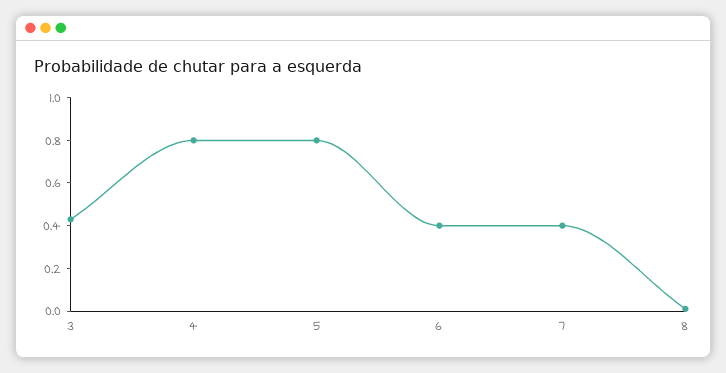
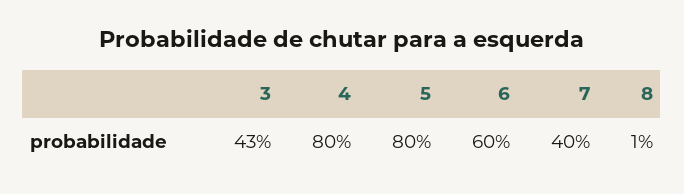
  {
    "3": 0.43,
    "4": 0.8,
    "5": 0.8,
-   "6": 0.4,
+   "6": 0.6,
    "7": 0.4,
    "8": 0.01
  }

